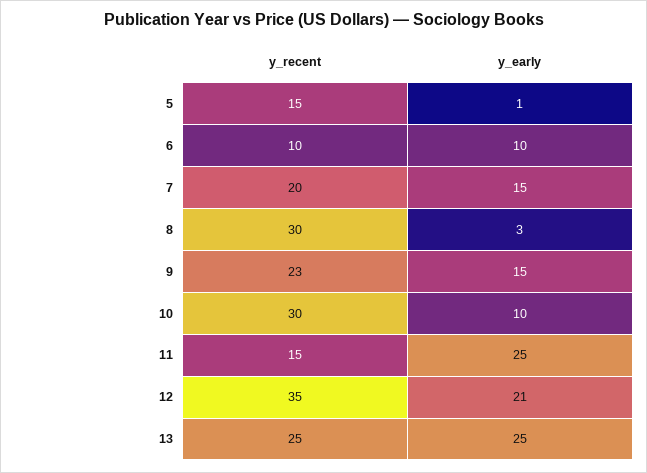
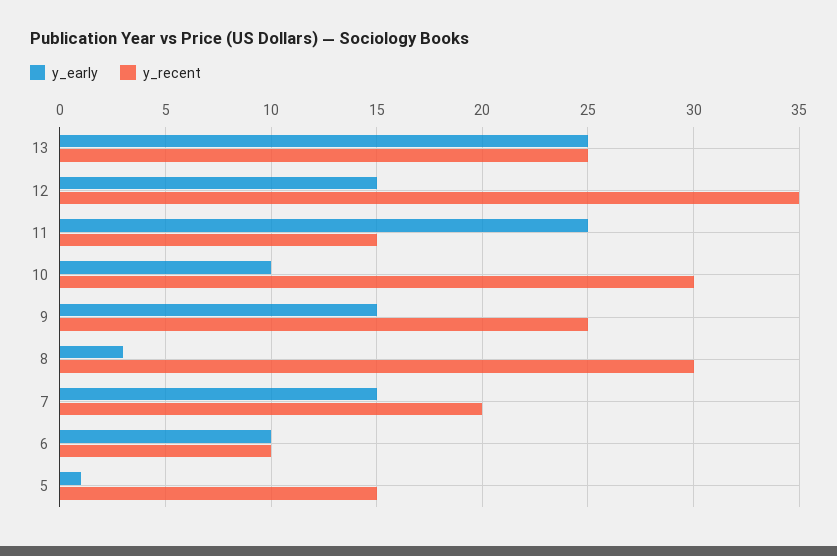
  {
    "y_recent": {
      "5": 15,
      "6": 10,
      "7": 20,
      "8": 30,
-     "9": 23,
+     "9": 25,
      "10": 30,
      "11": 15,
      "12": 35,
      "13": 25
    },
    "y_early": {
      "5": 1,
      "6": 10,
      "7": 15,
      "8": 3,
      "9": 15,
      "10": 10,
      "11": 25,
-     "12": 21,
+     "12": 15,
      "13": 25
    }
  }

